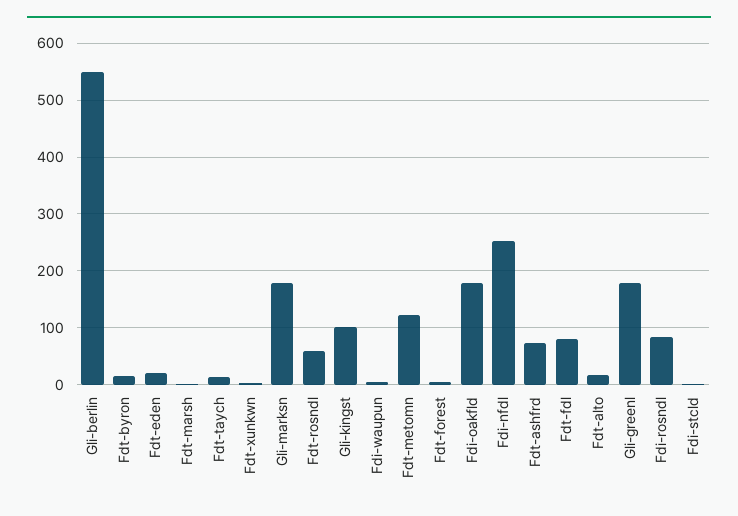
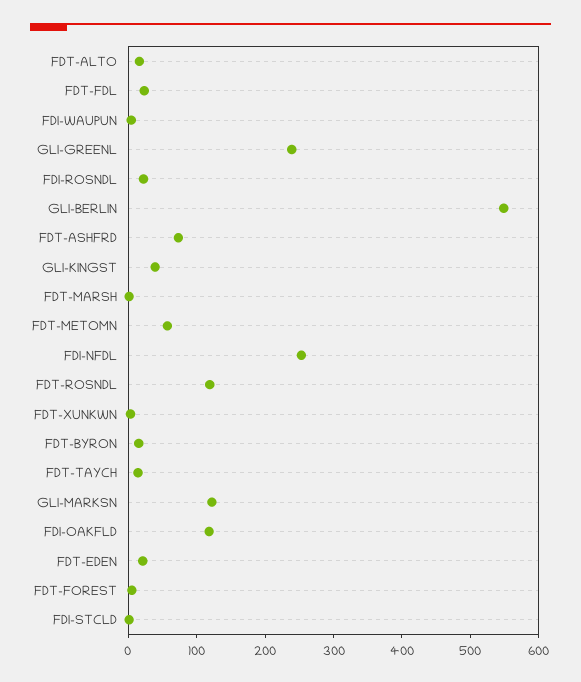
  {
    "Gli-berlin": 540,
    "Fdt-byron": 20,
    "Fdt-eden": 20,
    "Fdt-marsh": 0,
    "Fdt-taych": 20,
    "Fdt-xunkwn": 0,
-   "Gli-marksn": 180,
+   "Gli-marksn": 120,
-   "Fdt-rosndl": 60,
+   "Fdt-rosndl": 120,
-   "Gli-kingst": 100,
+   "Gli-kingst": 40,
    "Fdi-waupun": 0,
-   "Fdt-metomn": 120,
+   "Fdt-metomn": 60,
    "Fdt-forest": 0,
-   "Fdi-oakfld": 180,
+   "Fdi-oakfld": 120,
    "Fdi-nfdl": 260,
    "Fdt-ashfrd": 80,
-   "Fdt-fdl": 80,
+   "Fdt-fdl": 20,
    "Fdt-alto": 20,
-   "Gli-greenl": 180,
+   "Gli-greenl": 240,
-   "Fdi-rosndl": 80,
+   "Fdi-rosndl": 20,
    "Fdi-stcld": 0
  }

